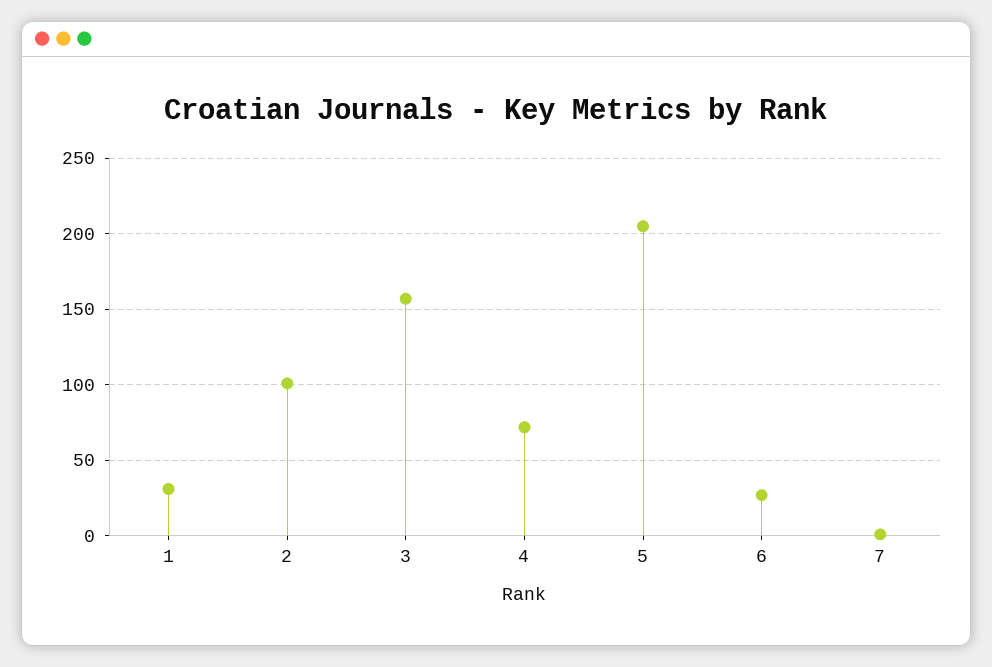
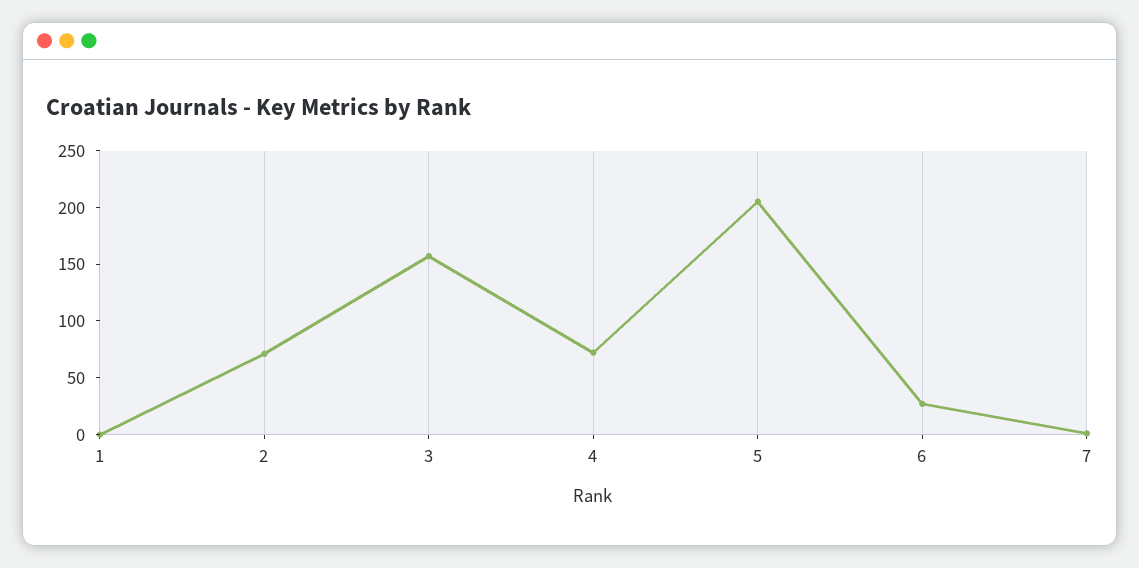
  {
-   "1": 30,
+   "1": 0,
-   "2": 100,
+   "2": 70,
    "3": 155,
    "4": 70,
    "5": 205,
    "6": 25,
    "7": 0
  }

